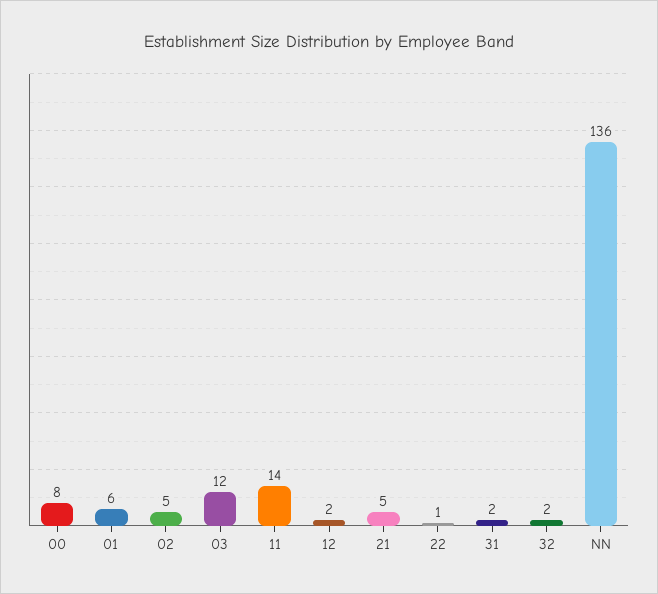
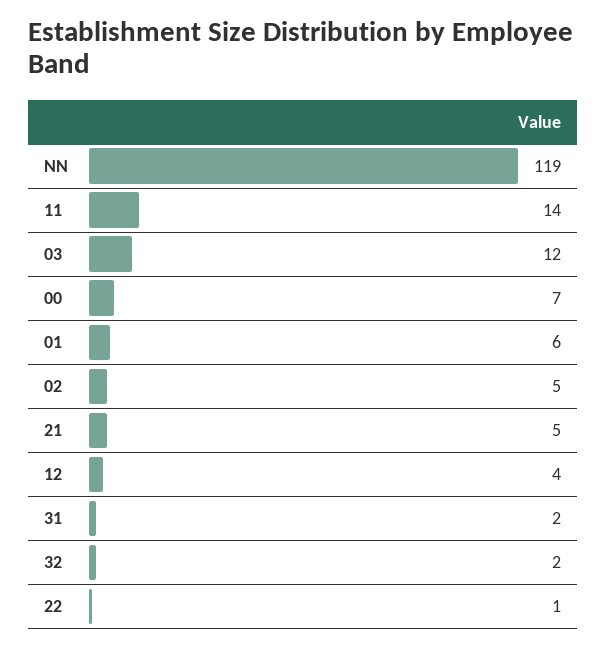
  {
-   "00": 8,
+   "00": 7,
    "01": 6,
    "02": 5,
    "03": 12,
    "11": 14,
-   "12": 2,
+   "12": 4,
    "21": 5,
    "22": 1,
    "31": 2,
    "32": 2,
-   "NN": 136
+   "NN": 119
  }

